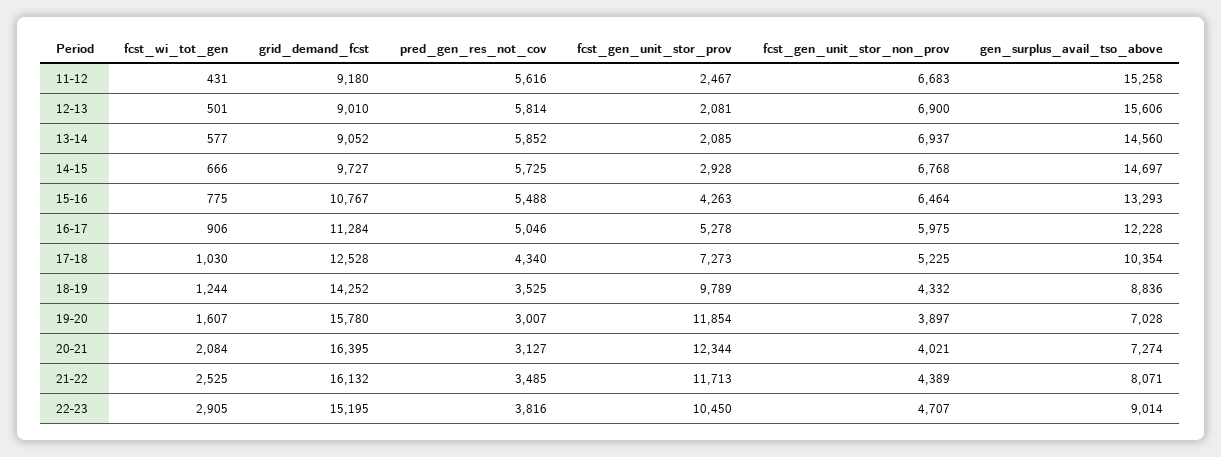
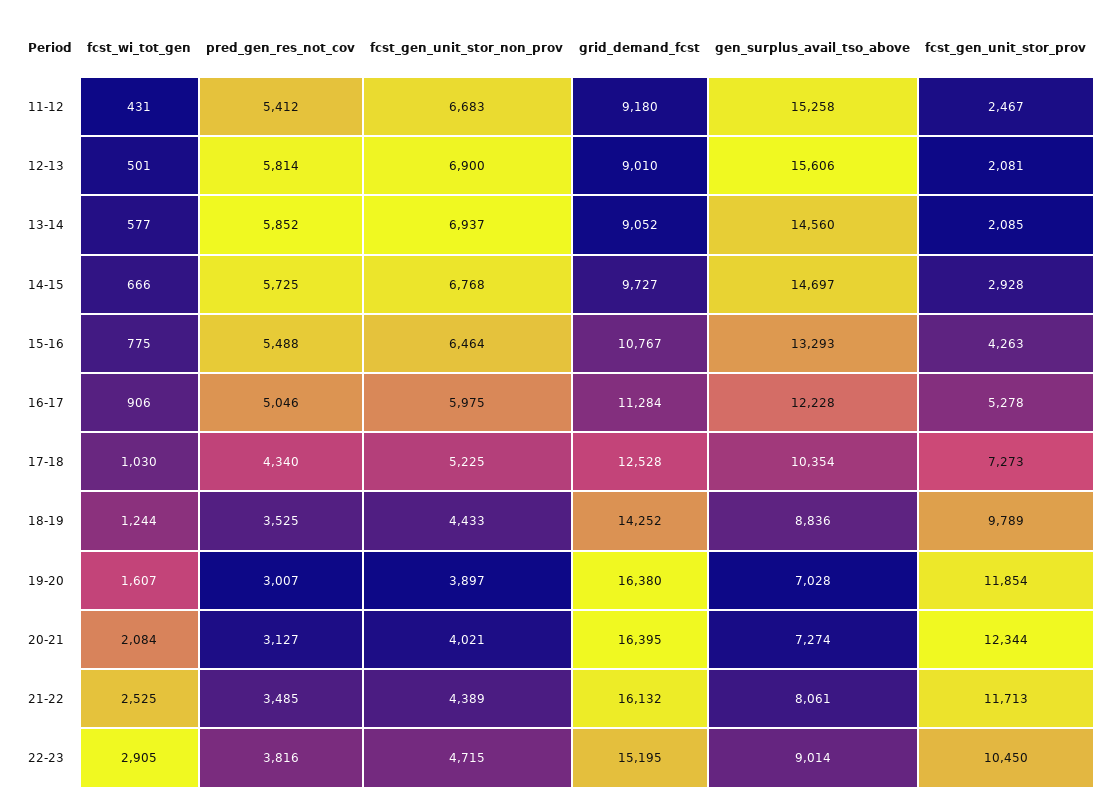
  {
    "fcst_wi_tot_gen": {
      "11-12": 431,
      "12-13": 501,
      "13-14": 577,
      "14-15": 666,
      "15-16": 775,
      "16-17": 906,
      "17-18": 1030,
      "18-19": 1244,
      "19-20": 1607,
      "20-21": 2084,
      "21-22": 2525,
      "22-23": 2905
    },
    "grid_demand_fcst": {
      "11-12": 9180,
      "12-13": 9010,
      "13-14": 9052,
      "14-15": 9727,
      "15-16": 10767,
      "16-17": 11284,
      "17-18": 12528,
      "18-19": 14252,
-     "19-20": 15780,
+     "19-20": 16380,
      "20-21": 16395,
      "21-22": 16132,
      "22-23": 15195
    },
    "pred_gen_res_not_cov": {
-     "11-12": 5616,
+     "11-12": 5412,
      "12-13": 5814,
      "13-14": 5852,
      "14-15": 5725,
      "15-16": 5488,
      "16-17": 5046,
      "17-18": 4340,
      "18-19": 3525,
      "19-20": 3007,
      "20-21": 3127,
      "21-22": 3485,
      "22-23": 3816
    },
    "fcst_gen_unit_stor_prov": {
      "11-12": 2467,
      "12-13": 2081,
      "13-14": 2085,
      "14-15": 2928,
      "15-16": 4263,
      "16-17": 5278,
      "17-18": 7273,
      "18-19": 9789,
      "19-20": 11854,
      "20-21": 12344,
      "21-22": 11713,
      "22-23": 10450
    },
    "fcst_gen_unit_stor_non_prov": {
      "11-12": 6683,
      "12-13": 6900,
      "13-14": 6937,
      "14-15": 6768,
      "15-16": 6464,
      "16-17": 5975,
      "17-18": 5225,
-     "18-19": 4332,
+     "18-19": 4433,
      "19-20": 3897,
      "20-21": 4021,
      "21-22": 4389,
-     "22-23": 4707
+     "22-23": 4715
    },
    "gen_surplus_avail_tso_above": {
      "11-12": 15258,
      "12-13": 15606,
      "13-14": 14560,
      "14-15": 14697,
      "15-16": 13293,
      "16-17": 12228,
      "17-18": 10354,
      "18-19": 8836,
      "19-20": 7028,
      "20-21": 7274,
-     "21-22": 8071,
+     "21-22": 8061,
      "22-23": 9014
    }
  }

